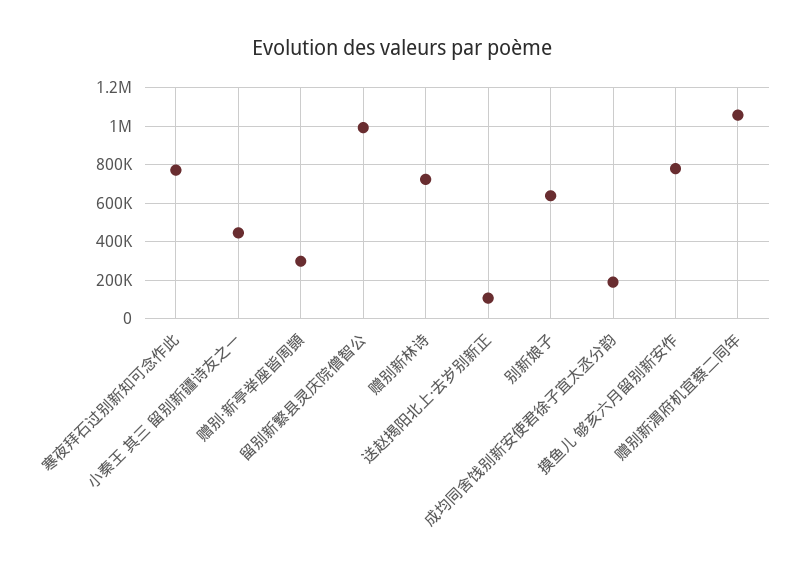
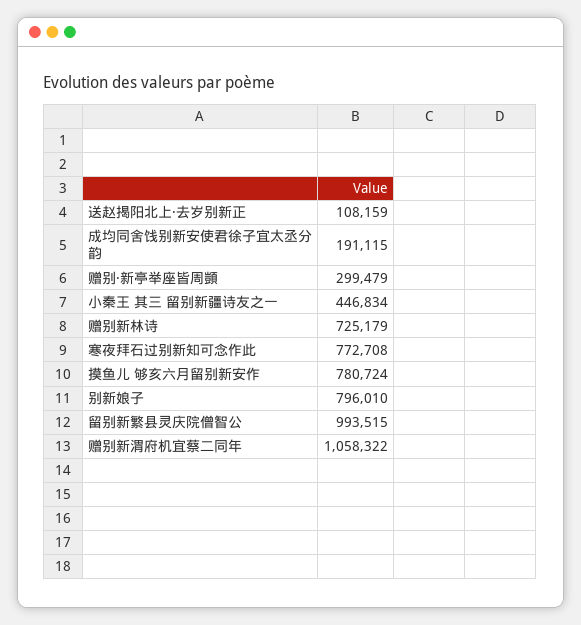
  {
    "寒夜拜石过别新知可念作此": 772708,
    "小秦王 其三 留别新疆诗友之一": 446834,
    "赠别·新亭举座皆周顗": 299479,
    "留别新繁县灵庆院僧智公": 993515,
    "赠别新林诗": 725179,
    "送赵揭阳北上·去岁别新正": 108159,
-   "别新娘子": 650000,
+   "别新娘子": 796010,
    "成均同舍饯别新安使君徐子宜太丞分韵": 191115,
    "摸鱼儿 够亥六月留别新安作": 780724,
    "赠别新渭府机宜蔡二同年": 1058322
  }

